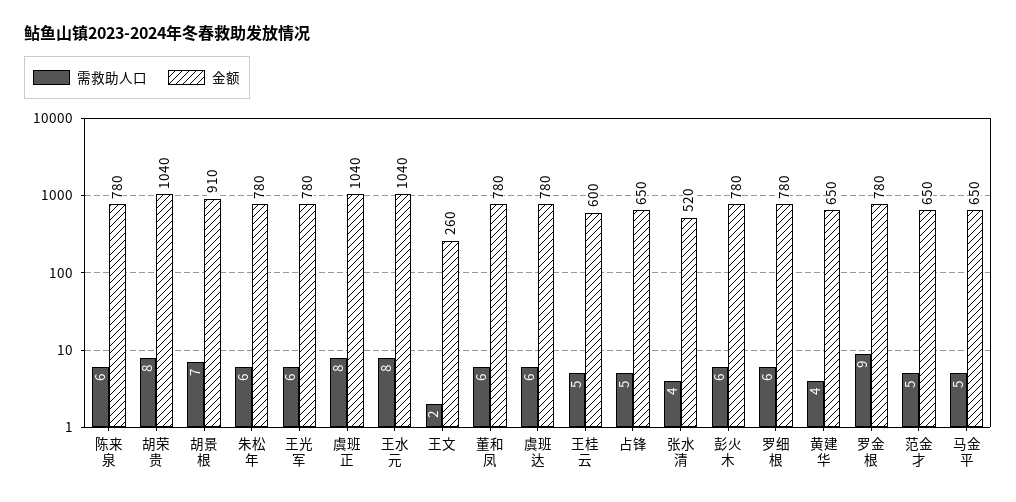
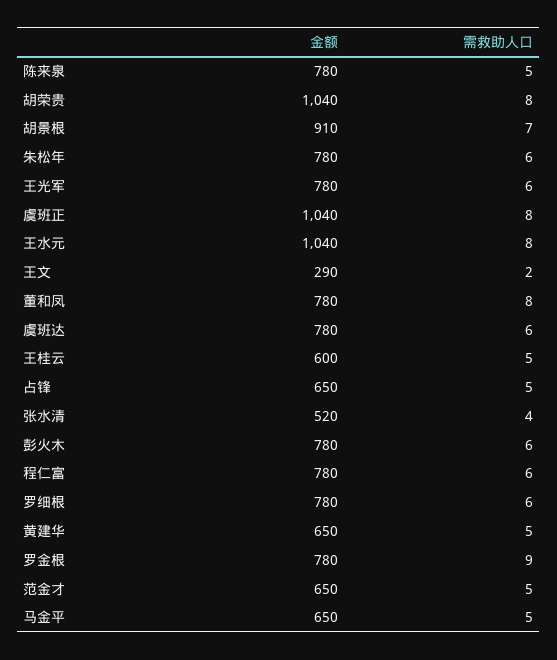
  {
    "需救助人口": {
-     "陈来泉": 6,
+     "陈来泉": 5,
      "胡荣贵": 8,
      "胡景根": 7,
      "朱松年": 6,
      "王光军": 6,
      "虞班正": 8,
      "王水元": 8,
      "王文": 2,
-     "董和凤": 6,
+     "董和凤": 8,
      "虞班达": 6,
      "王桂云": 5,
      "占锋": 5,
      "张水清": 4,
      "彭火木": 6,
      "罗细根": 6,
-     "黄建华": 4,
+     "黄建华": 5,
      "罗金根": 9,
      "范金才": 5,
-     "马金平": 5
+     "马金平": 5,
+     "程仁富": 6
    },
    "金额": {
      "陈来泉": 780,
      "胡荣贵": 1040,
      "胡景根": 910,
      "朱松年": 780,
      "王光军": 780,
      "虞班正": 1040,
      "王水元": 1040,
-     "王文": 260,
+     "王文": 290,
      "董和凤": 780,
      "虞班达": 780,
      "王桂云": 600,
      "占锋": 650,
      "张水清": 520,
      "彭火木": 780,
      "罗细根": 780,
      "黄建华": 650,
      "罗金根": 780,
      "范金才": 650,
-     "马金平": 650
+     "马金平": 650,
+     "程仁富": 780
    }
  }

